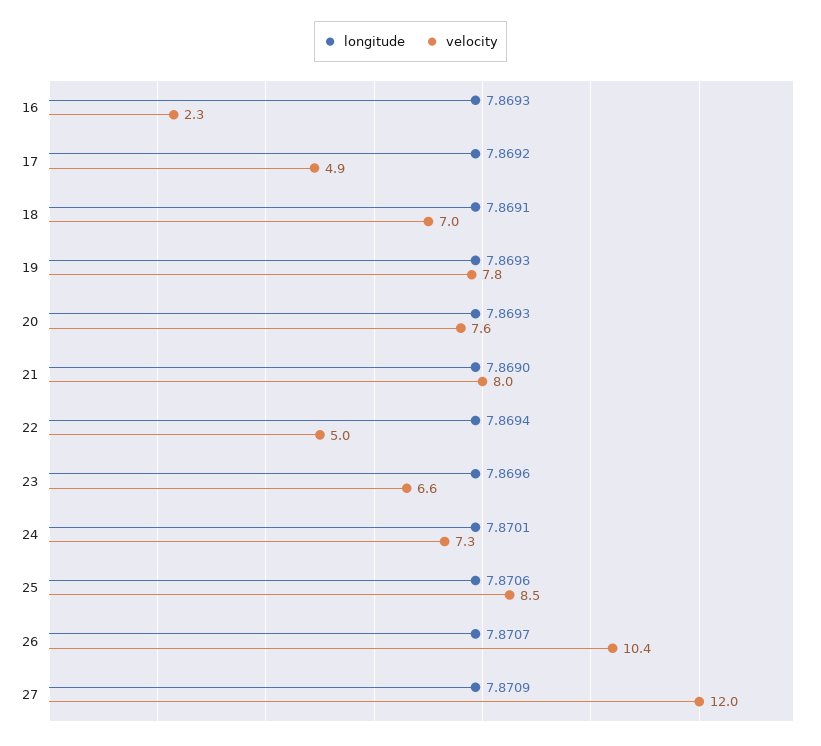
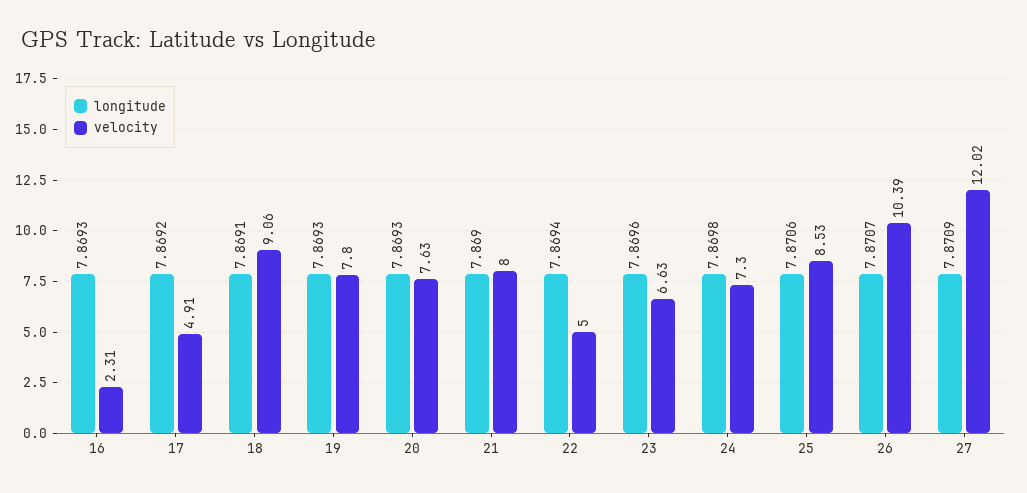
  {
    "longitude": {
      "16": 7.8693,
      "17": 7.8692,
      "18": 7.8691,
      "19": 7.8693,
      "20": 7.8693,
      "21": 7.869,
      "22": 7.8694,
      "23": 7.8696,
-     "24": 7.8701,
+     "24": 7.8698,
      "25": 7.8706,
      "26": 7.8707,
      "27": 7.8709
    },
    "velocity": {
      "16": 2.31,
      "17": 4.91,
-     "18": 7,
+     "18": 9.06,
      "19": 7.8,
      "20": 7.63,
      "21": 8,
      "22": 5,
      "23": 6.63,
      "24": 7.3,
      "25": 8.53,
      "26": 10.39,
      "27": 12.02
    }
  }

